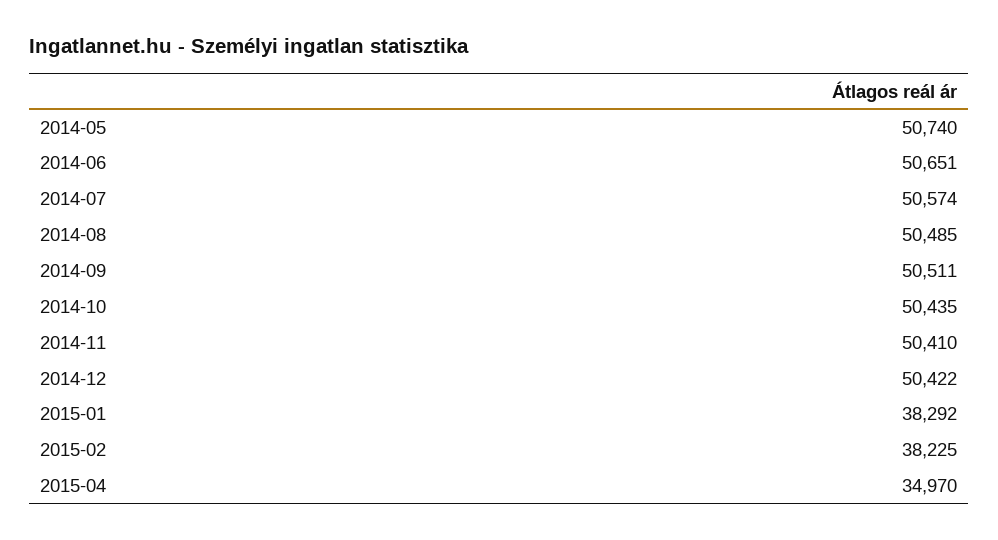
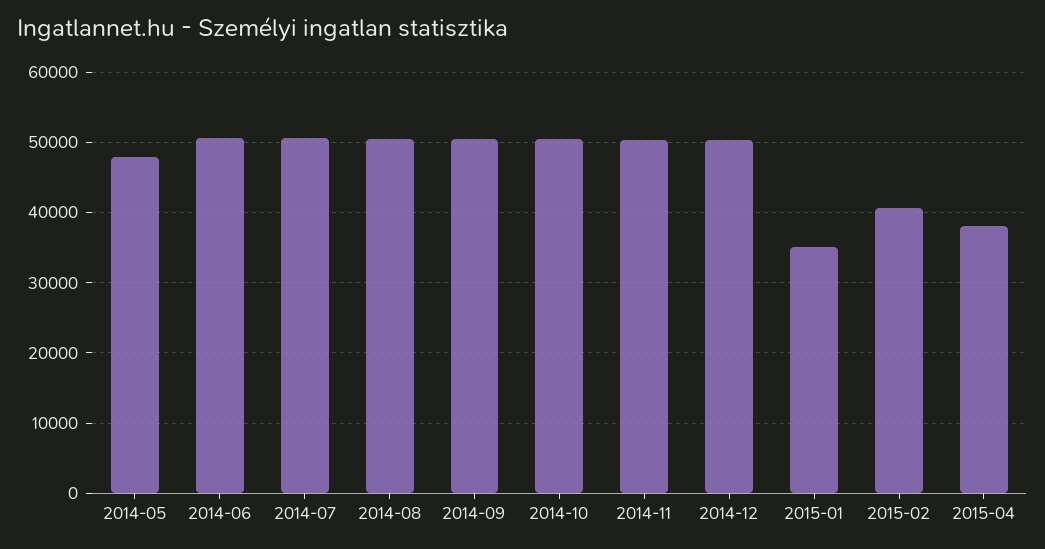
  {
-   "2014-05": 50740,
+   "2014-05": 48000,
    "2014-06": 50651,
    "2014-07": 50574,
    "2014-08": 50485,
    "2014-09": 50511,
    "2014-10": 50435,
    "2014-11": 50410,
    "2014-12": 50422,
-   "2015-01": 38292,
+   "2015-01": 35000,
-   "2015-02": 38225,
+   "2015-02": 41000,
-   "2015-04": 34970
+   "2015-04": 38000
  }

